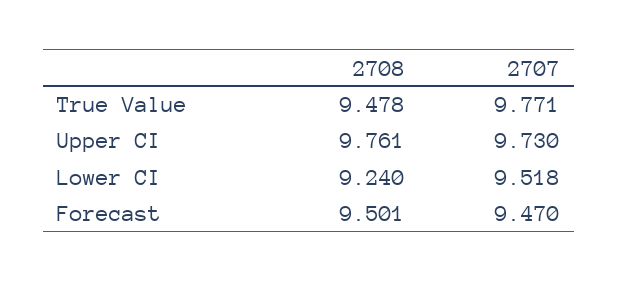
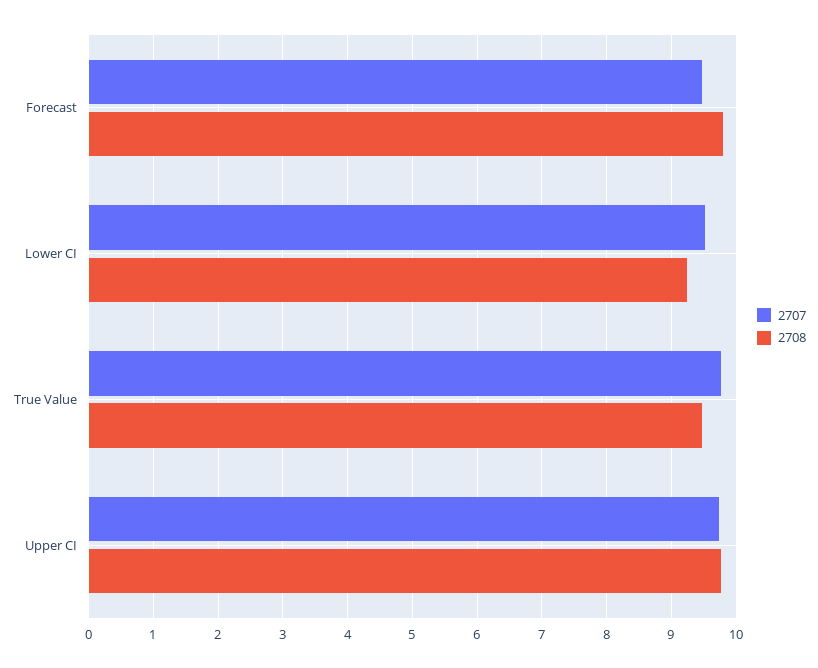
  {
    "2708": {
      "True Value": 9.478,
      "Upper CI": 9.761,
      "Lower CI": 9.24,
-     "Forecast": 9.501
+     "Forecast": 9.8
    },
    "2707": {
      "True Value": 9.771,
      "Upper CI": 9.73,
      "Lower CI": 9.518,
      "Forecast": 9.47
    }
  }

